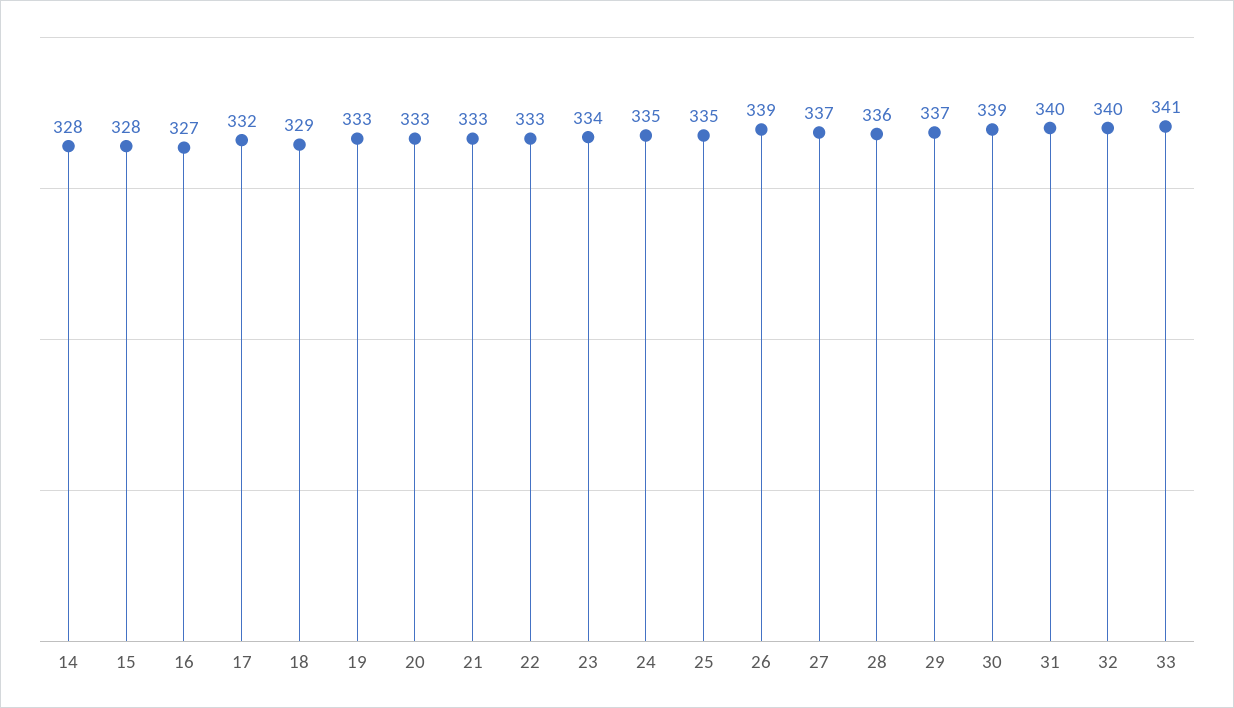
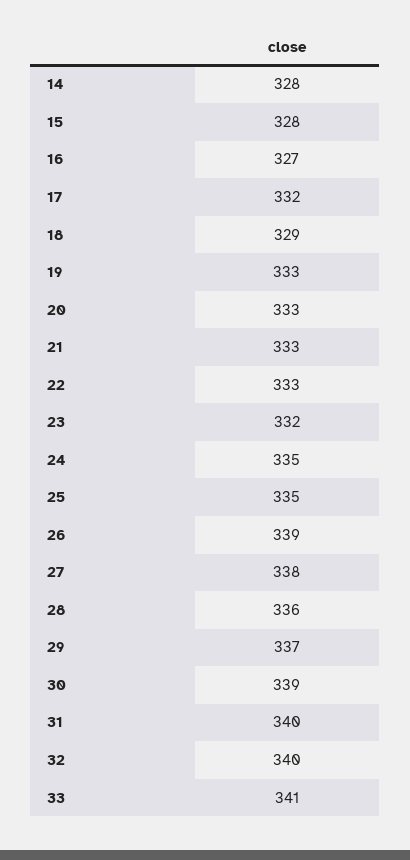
  {
    "14": 328,
    "15": 328,
    "16": 327,
    "17": 332,
    "18": 329,
    "19": 333,
    "20": 333,
    "21": 333,
    "22": 333,
-   "23": 334,
+   "23": 332,
    "24": 335,
    "25": 335,
    "26": 339,
-   "27": 337,
+   "27": 338,
    "28": 336,
    "29": 337,
    "30": 339,
    "31": 340,
    "32": 340,
    "33": 341
  }

